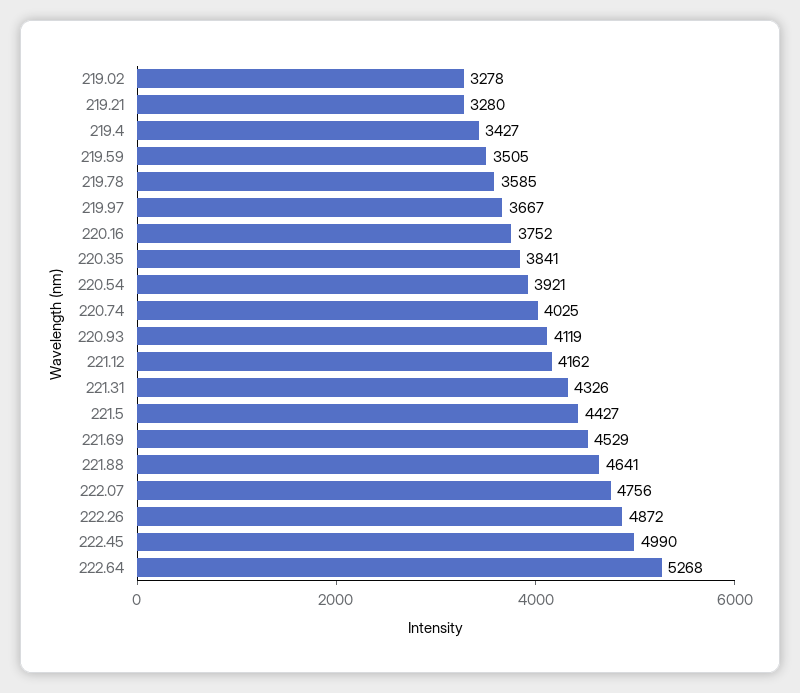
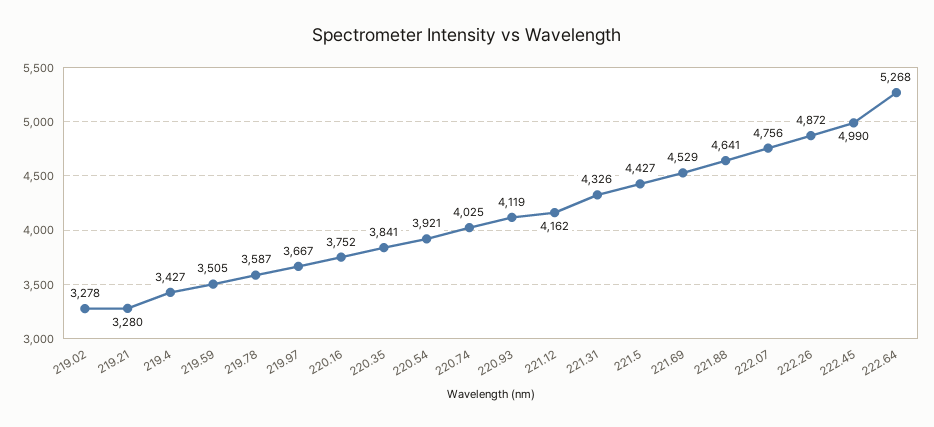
  {
    "219.02": 3278,
    "219.21": 3280,
    "219.4": 3427,
    "219.59": 3505,
-   "219.78": 3585,
+   "219.78": 3587,
    "219.97": 3667,
    "220.16": 3752,
    "220.35": 3841,
    "220.54": 3921,
    "220.74": 4025,
    "220.93": 4119,
    "221.12": 4162,
    "221.31": 4326,
    "221.5": 4427,
    "221.69": 4529,
    "221.88": 4641,
    "222.07": 4756,
    "222.26": 4872,
    "222.45": 4990,
    "222.64": 5268
  }

